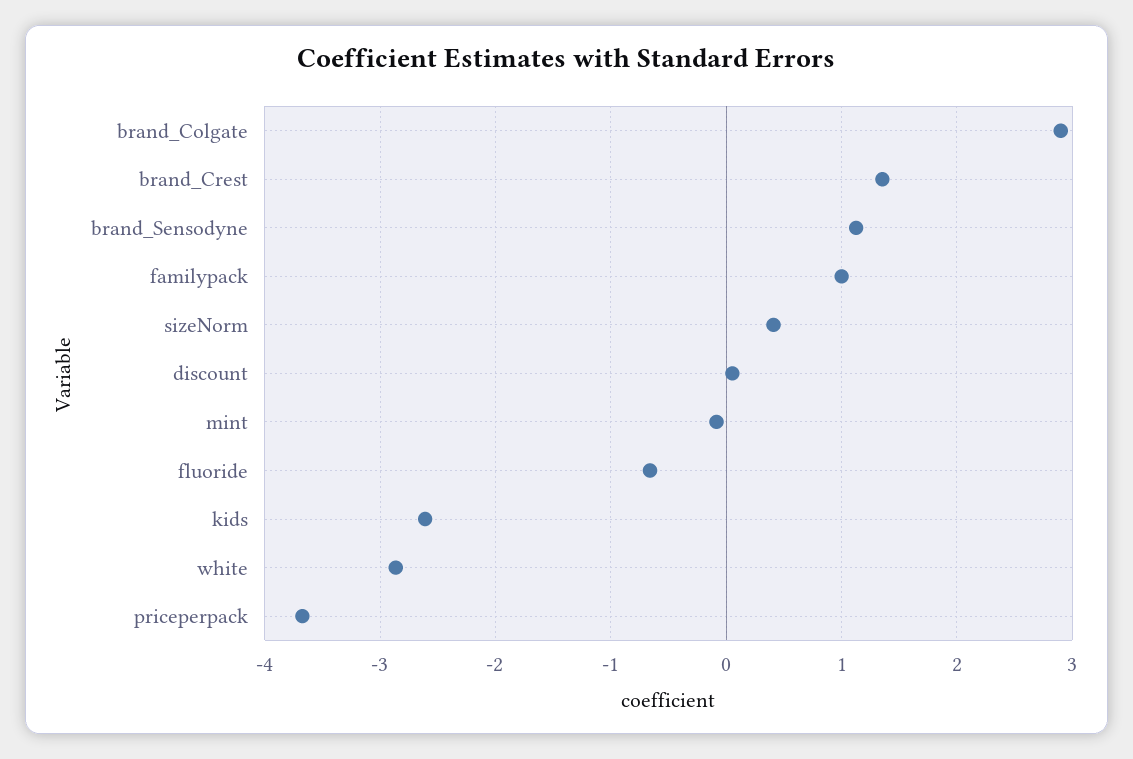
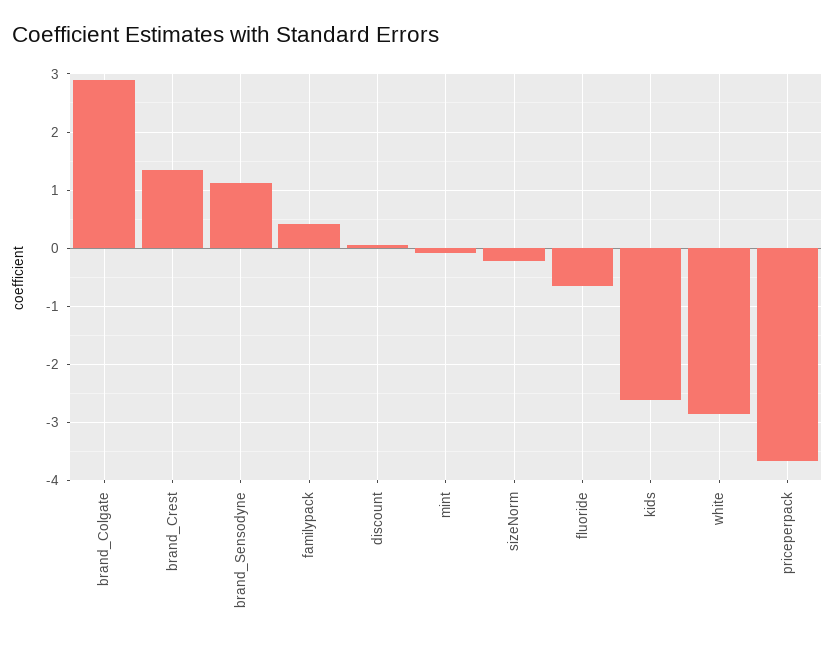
  {
    "brand_Colgate": 2.9,
    "brand_Crest": 1.4,
    "brand_Sensodyne": 1.1,
-   "familypack": 1,
+   "familypack": 0.4,
-   "sizeNorm": 0.4,
+   "sizeNorm": -0.2,
    "discount": 0.1,
    "mint": -0.1,
    "fluoride": -0.7,
    "kids": -2.6,
    "white": -2.9,
    "priceperpack": -3.7
  }

